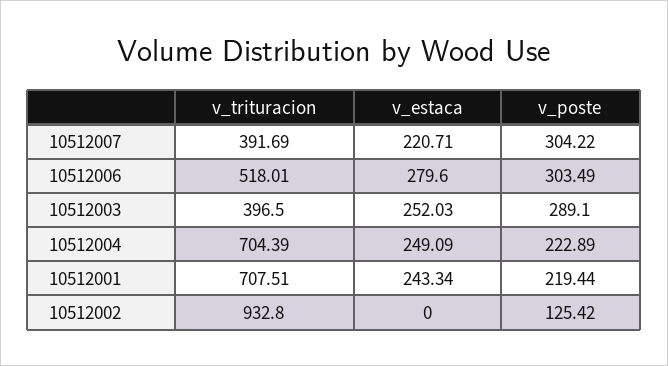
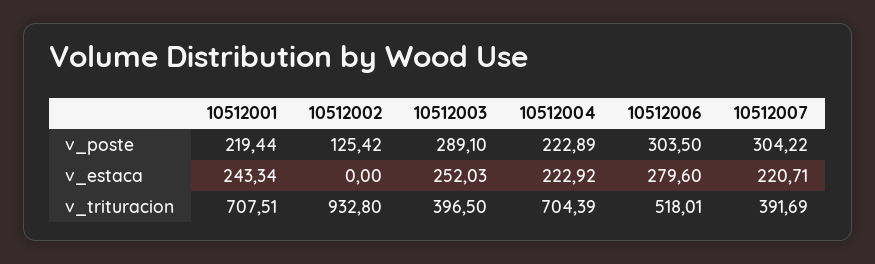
  {
    "v_trituracion": {
      "10512007": 391.69,
      "10512006": 518.01,
      "10512003": 396.5,
      "10512004": 704.39,
      "10512001": 707.51,
      "10512002": 932.8
    },
    "v_estaca": {
      "10512007": 220.71,
      "10512006": 279.6,
      "10512003": 252.03,
-     "10512004": 249.09,
+     "10512004": 222.92,
      "10512001": 243.34,
      "10512002": 0
    },
    "v_poste": {
      "10512007": 304.22,
-     "10512006": 303.49,
+     "10512006": 303.5,
      "10512003": 289.1,
      "10512004": 222.89,
      "10512001": 219.44,
      "10512002": 125.42
    }
  }

